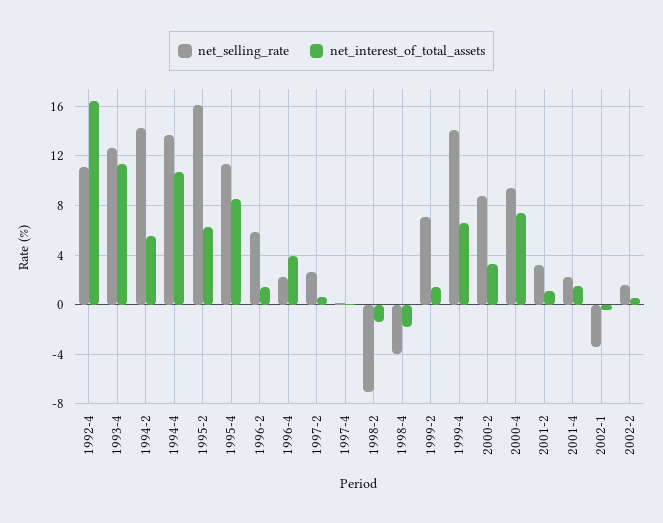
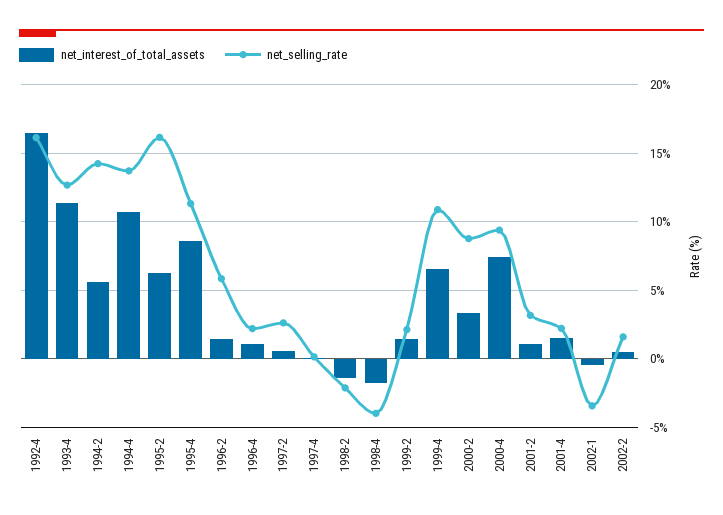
  {
    "net_selling_rate": {
-     "1992-4": 11,
+     "1992-4": 16,
      "1993-4": 12.5,
      "1994-2": 14,
      "1994-4": 13.5,
      "1995-2": 16,
      "1995-4": 11.5,
      "1996-2": 6,
      "1996-4": 2,
      "1997-2": 2.5,
      "1997-4": 0,
-     "1998-2": -7,
+     "1998-2": -2,
      "1998-4": -4,
-     "1999-2": 7,
+     "1999-2": 2,
-     "1999-4": 14,
+     "1999-4": 11,
      "2000-2": 9,
      "2000-4": 9.5,
      "2001-2": 3,
      "2001-4": 2,
      "2002-1": -3.5,
      "2002-2": 1.5
    },
    "net_interest_of_total_assets": {
      "1992-4": 16.5,
      "1993-4": 11.5,
      "1994-2": 5.5,
      "1994-4": 10.5,
      "1995-2": 6.5,
      "1995-4": 8.5,
      "1996-2": 1.5,
-     "1996-4": 4,
+     "1996-4": 1,
      "1997-2": 0.5,
      "1997-4": 0,
      "1998-2": -1.5,
      "1998-4": -2,
      "1999-2": 1.5,
      "1999-4": 6.5,
      "2000-2": 3.5,
      "2000-4": 7.5,
      "2001-2": 1,
      "2001-4": 1.5,
      "2002-1": -0.5,
      "2002-2": 0.5
    }
  }

